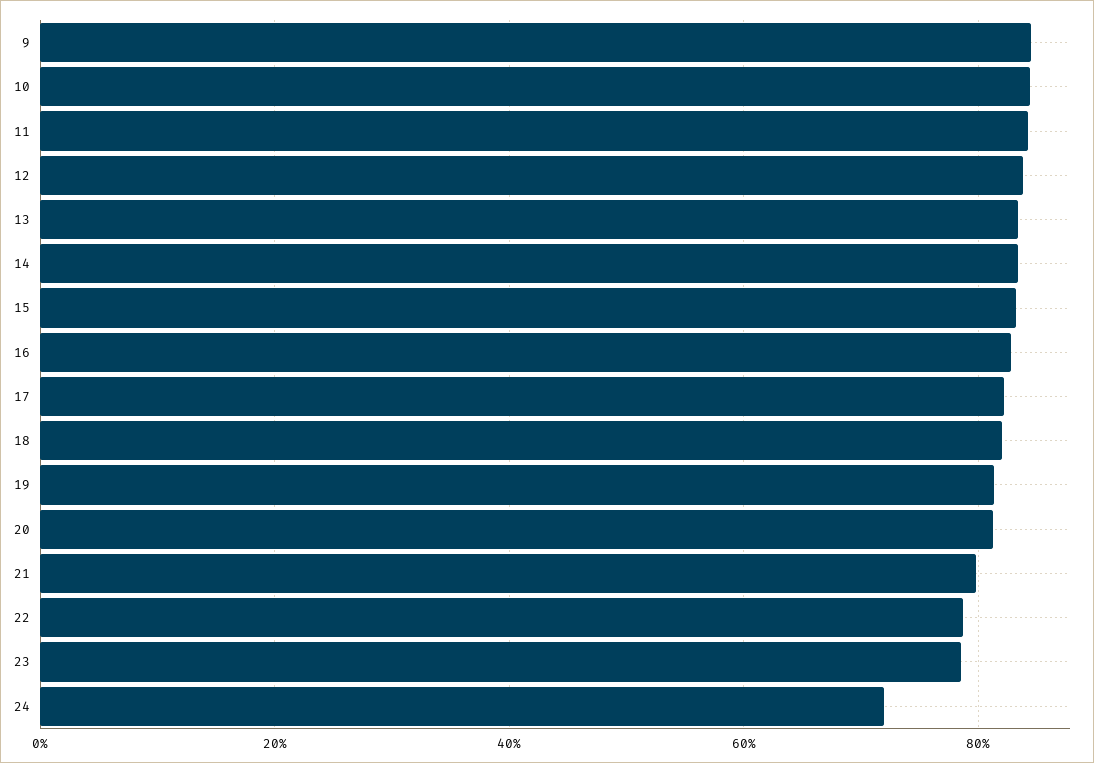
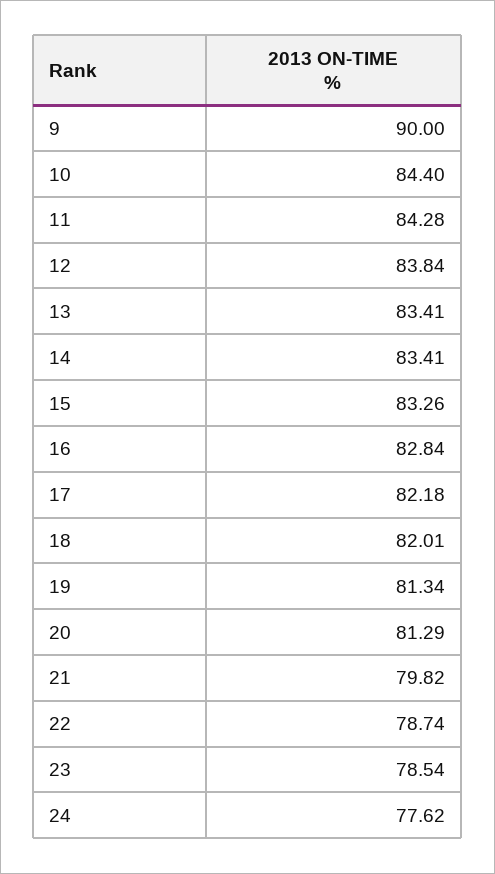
  {
-   "9": 84,
+   "9": 90,
    "10": 84.4,
    "11": 84.28,
    "12": 83.84,
    "13": 83.41,
    "14": 83.41,
    "15": 83.26,
    "16": 82.84,
    "17": 82.18,
    "18": 82.01,
    "19": 81.34,
    "20": 81.29,
    "21": 79.82,
    "22": 78.74,
    "23": 78.54,
-   "24": 72
+   "24": 77.62
  }

